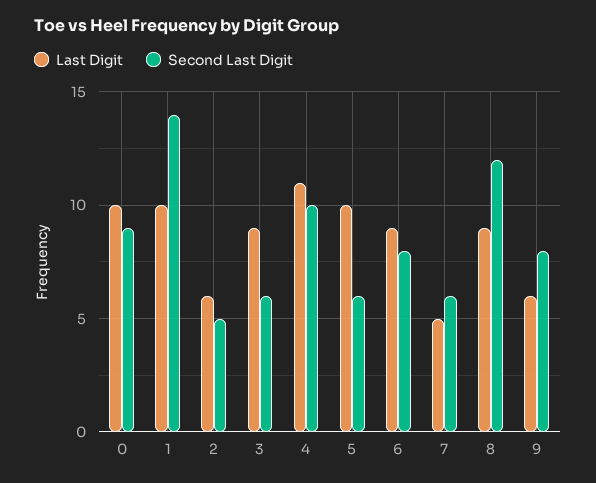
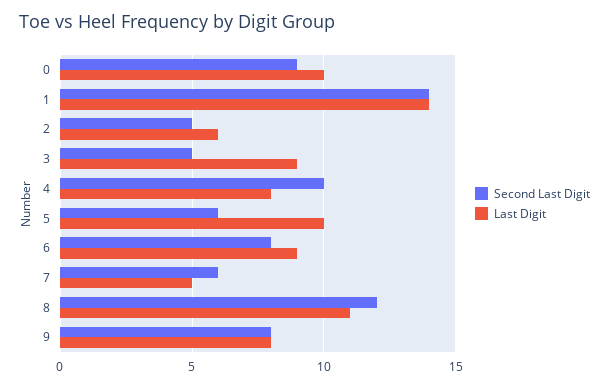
  {
    "Last Digit": {
      "0": 10,
-     "1": 10,
+     "1": 14,
      "2": 6,
      "3": 9,
-     "4": 11,
+     "4": 8,
      "5": 10,
      "6": 9,
      "7": 5,
-     "8": 9,
+     "8": 11,
-     "9": 6
+     "9": 8
    },
    "Second Last Digit": {
      "0": 9,
      "1": 14,
      "2": 5,
-     "3": 6,
+     "3": 5,
      "4": 10,
      "5": 6,
      "6": 8,
      "7": 6,
      "8": 12,
      "9": 8
    }
  }

